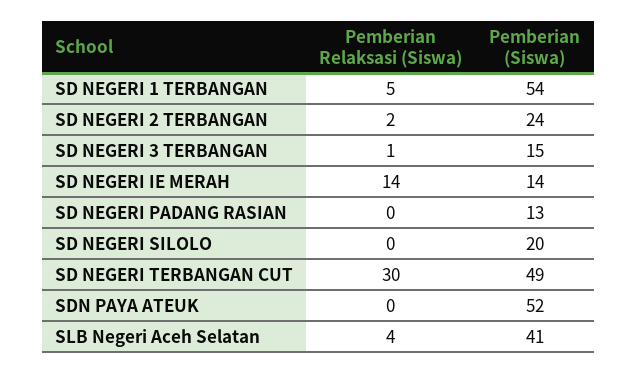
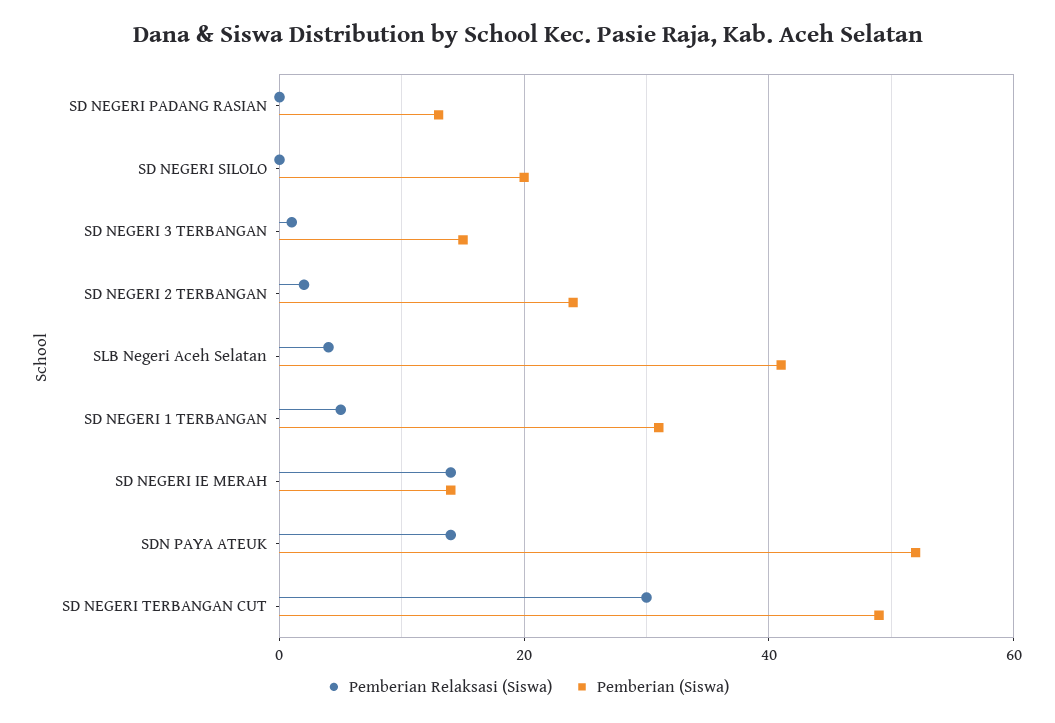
  {
    "Pemberian Relaksasi (Siswa)": {
      "SD NEGERI 1 TERBANGAN": 5,
      "SD NEGERI 2 TERBANGAN": 2,
      "SD NEGERI 3 TERBANGAN": 1,
      "SD NEGERI IE MERAH": 14,
      "SD NEGERI PADANG RASIAN": 0,
      "SD NEGERI SILOLO": 0,
      "SD NEGERI TERBANGAN CUT": 30,
-     "SDN PAYA ATEUK": 0,
+     "SDN PAYA ATEUK": 15,
      "SLB Negeri Aceh Selatan": 4
    },
    "Pemberian (Siswa)": {
-     "SD NEGERI 1 TERBANGAN": 54,
+     "SD NEGERI 1 TERBANGAN": 30,
      "SD NEGERI 2 TERBANGAN": 24,
      "SD NEGERI 3 TERBANGAN": 15,
      "SD NEGERI IE MERAH": 14,
      "SD NEGERI PADANG RASIAN": 13,
      "SD NEGERI SILOLO": 20,
      "SD NEGERI TERBANGAN CUT": 49,
      "SDN PAYA ATEUK": 52,
      "SLB Negeri Aceh Selatan": 41
    }
  }

